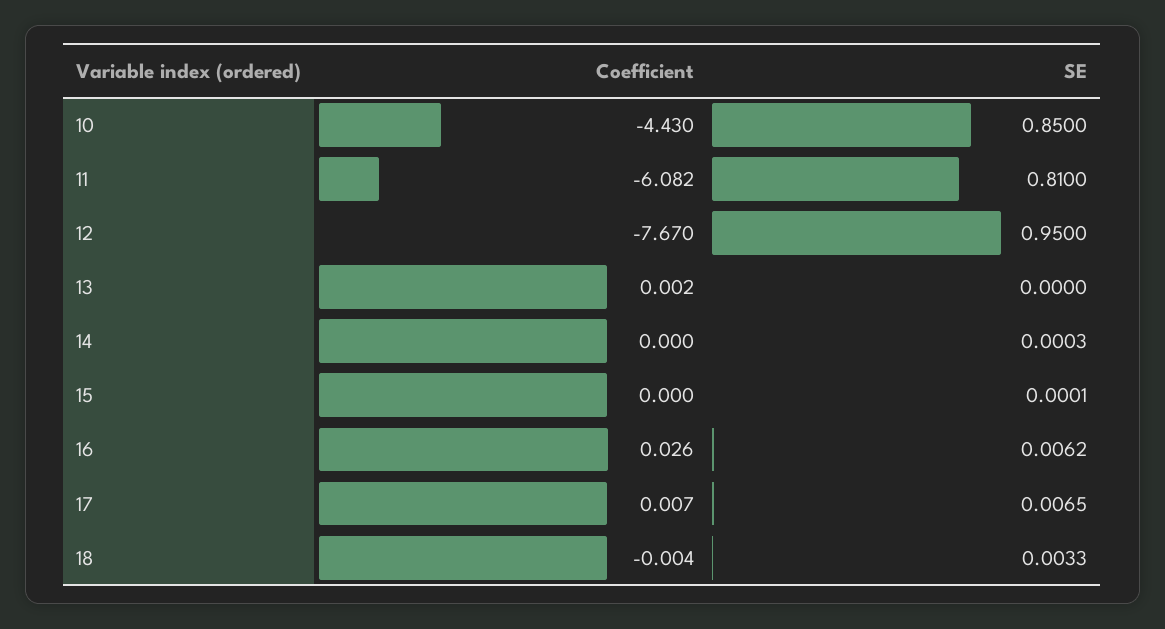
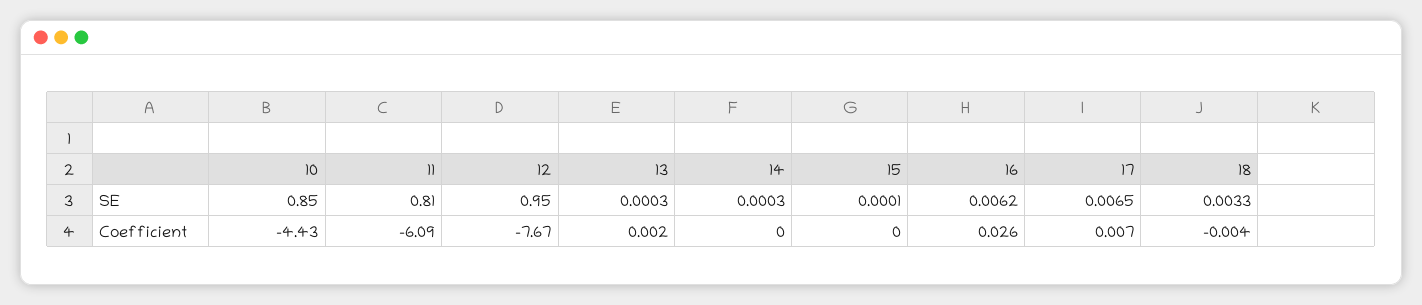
  {
    "Coefficient": {
      "10": -4.43,
-     "11": -6.082,
+     "11": -6.09,
      "12": -7.67,
      "13": 0.002,
      "14": 0,
      "15": 0,
      "16": 0.026,
      "17": 0.007,
      "18": -0.004
    },
    "SE": {
      "10": 0.85,
      "11": 0.81,
      "12": 0.95,
-     "13": 0,
+     "13": 0.0003,
      "14": 0.0003,
      "15": 0.0001,
      "16": 0.0062,
      "17": 0.0065,
      "18": 0.0033
    }
  }

